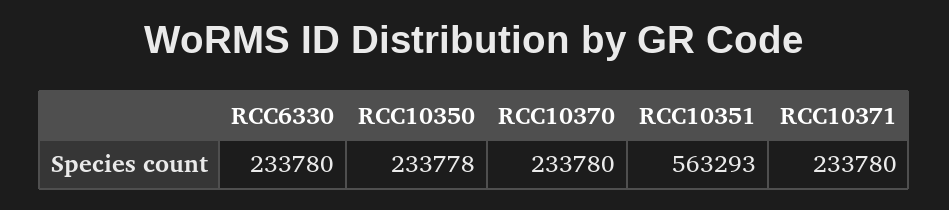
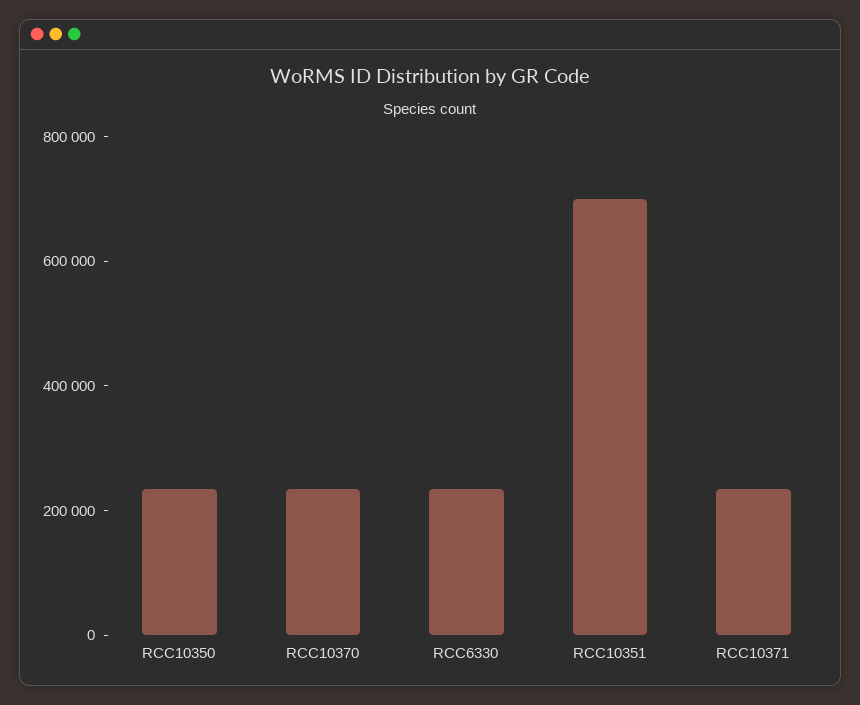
  {
    "RCC6330": 233780,
    "RCC10350": 233778,
    "RCC10370": 233780,
-   "RCC10351": 563293,
+   "RCC10351": 700000,
    "RCC10371": 233780
  }

